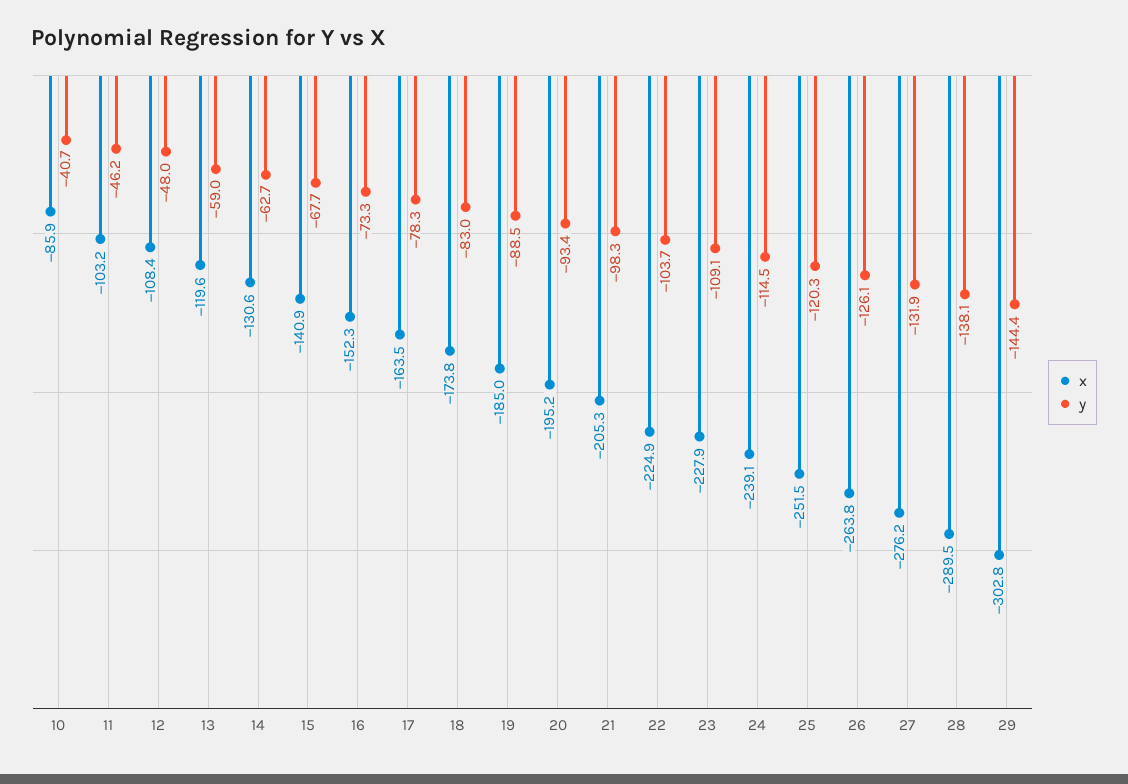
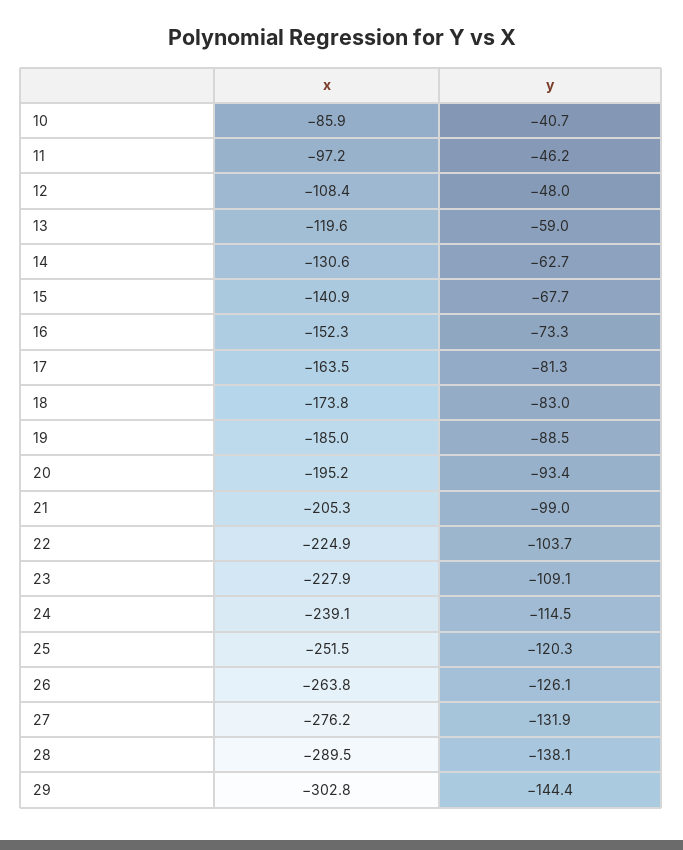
  {
    "x": {
      "10": -85.9,
-     "11": -103.2,
+     "11": -97.2,
      "12": -108.4,
      "13": -119.6,
      "14": -130.6,
      "15": -140.9,
      "16": -152.3,
      "17": -163.5,
      "18": -173.8,
      "19": -185,
      "20": -195.2,
      "21": -205.3,
      "22": -224.9,
      "23": -227.9,
      "24": -239.1,
      "25": -251.5,
      "26": -263.8,
      "27": -276.2,
      "28": -289.5,
      "29": -302.8
    },
    "y": {
      "10": -40.7,
      "11": -46.2,
      "12": -48,
      "13": -59,
      "14": -62.7,
      "15": -67.7,
      "16": -73.3,
-     "17": -78.3,
+     "17": -81.3,
      "18": -83,
      "19": -88.5,
      "20": -93.4,
-     "21": -98.3,
+     "21": -99,
      "22": -103.7,
      "23": -109.1,
      "24": -114.5,
      "25": -120.3,
      "26": -126.1,
      "27": -131.9,
      "28": -138.1,
      "29": -144.4
    }
  }

